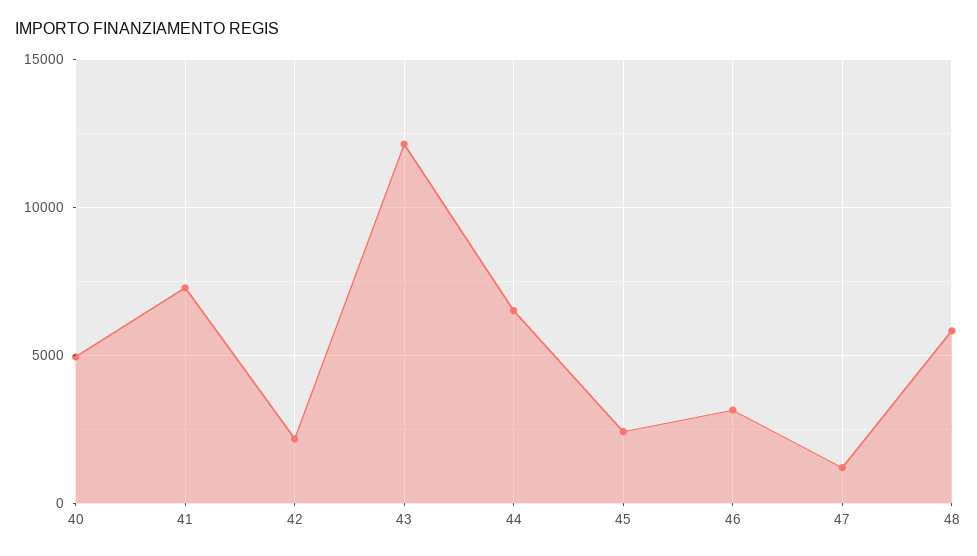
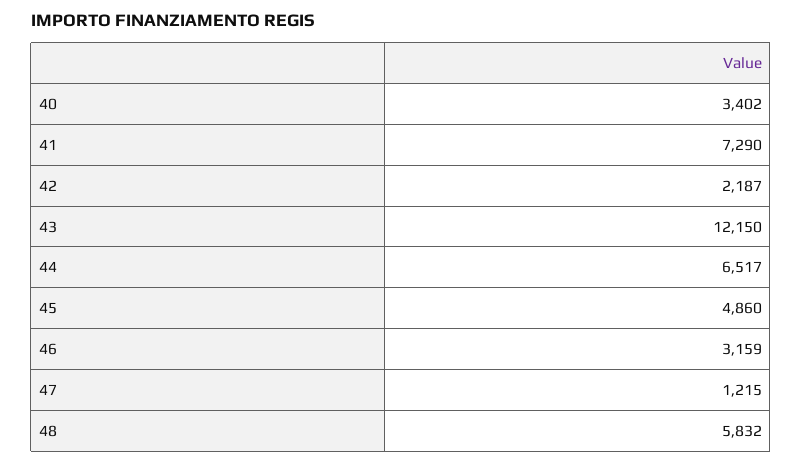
  {
-   "40": 5000,
+   "40": 3402,
    "41": 7290,
    "42": 2187,
    "43": 12150,
    "44": 6517,
-   "45": 2500,
+   "45": 4860,
    "46": 3159,
    "47": 1215,
    "48": 5832
  }

